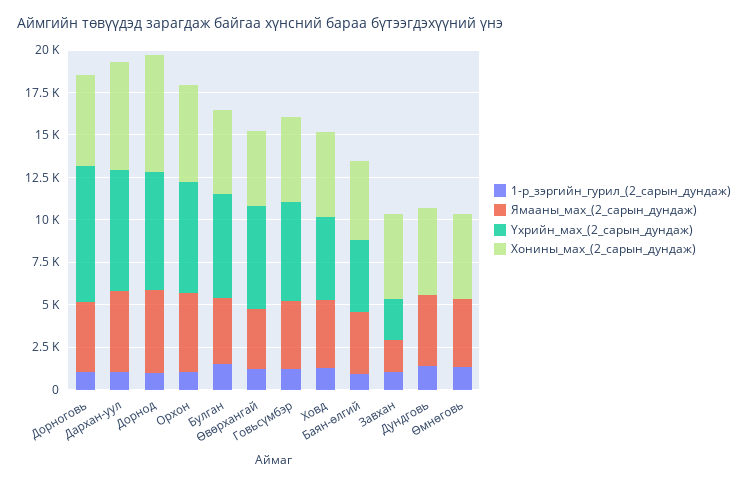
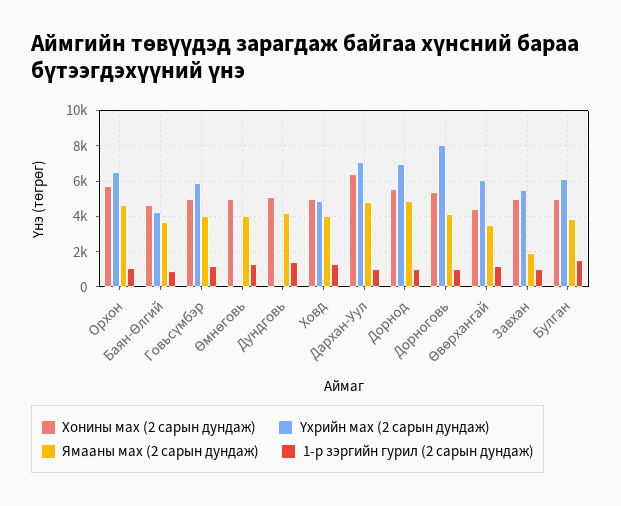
  {
    "1-р_зэргийн_гурил_(2_сарын_дундаж)": {
      "Дорноговь": 1000,
      "Дархан-уул": 1000,
      "Дорнод": 1000,
      "Орхон": 1000,
      "Булган": 1500,
      "Өвөрхангай": 1000,
      "Говьсүмбэр": 1000,
      "Ховд": 1500,
      "Баян-өлгий": 1000,
      "Завхан": 1000,
      "Дундговь": 1500,
      "Өмнөговь": 1500
    },
    "Ямааны_мах_(2_сарын_дундаж)": {
      "Дорноговь": 4000,
      "Дархан-уул": 5000,
      "Дорнод": 5000,
      "Орхон": 4500,
      "Булган": 4000,
      "Өвөрхангай": 3500,
      "Говьсүмбэр": 4000,
      "Ховд": 4000,
      "Баян-өлгий": 3500,
      "Завхан": 2000,
      "Дундговь": 4000,
      "Өмнөговь": 4000
    },
    "Үхрийн_мах_(2_сарын_дундаж)": {
      "Дорноговь": 8000,
      "Дархан-уул": 7000,
      "Дорнод": 7000,
      "Орхон": 6500,
      "Булган": 6000,
      "Өвөрхангай": 6000,
      "Говьсүмбэр": 6000,
      "Ховд": 5000,
      "Баян-өлгий": 4500,
-     "Завхан": 2500,
+     "Завхан": 5500,
      "Дундговь": 0,
      "Өмнөговь": 0
    },
    "Хонины_мах_(2_сарын_дундаж)": {
      "Дорноговь": 5500,
      "Дархан-уул": 6500,
-     "Дорнод": 7000,
+     "Дорнод": 5500,
      "Орхон": 5500,
      "Булган": 5000,
      "Өвөрхангай": 4500,
      "Говьсүмбэр": 5000,
      "Ховд": 5000,
      "Баян-өлгий": 4500,
      "Завхан": 5000,
      "Дундговь": 5000,
      "Өмнөговь": 5000
    }
  }

